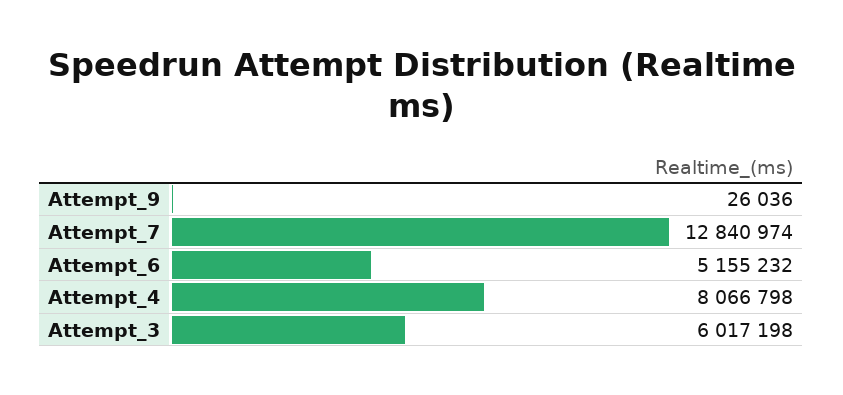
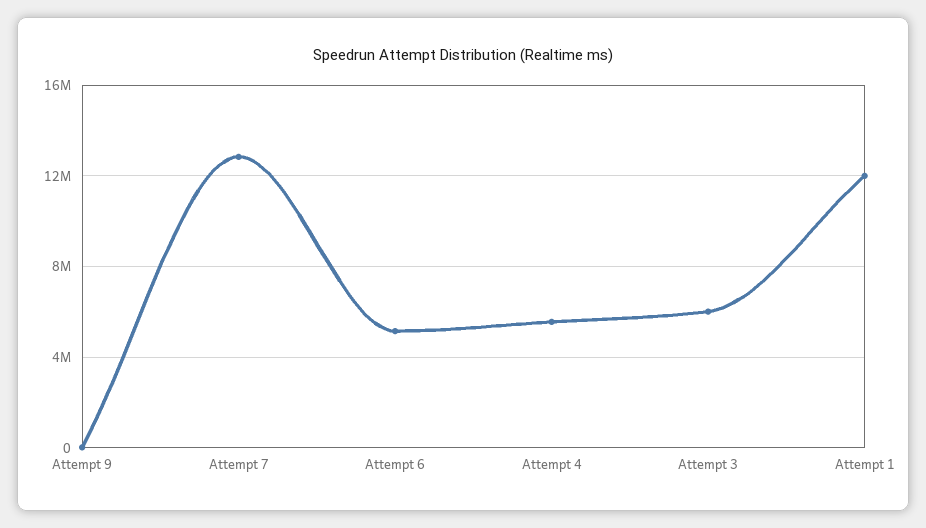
  {
    "Attempt_9": 26036,
    "Attempt_7": 12840974,
    "Attempt_6": 5155232,
-   "Attempt_4": 8066798,
+   "Attempt_4": 5500000,
-   "Attempt_3": 6017198
+   "Attempt_3": 6017198,
+   "Attempt 1": 12000000
  }

